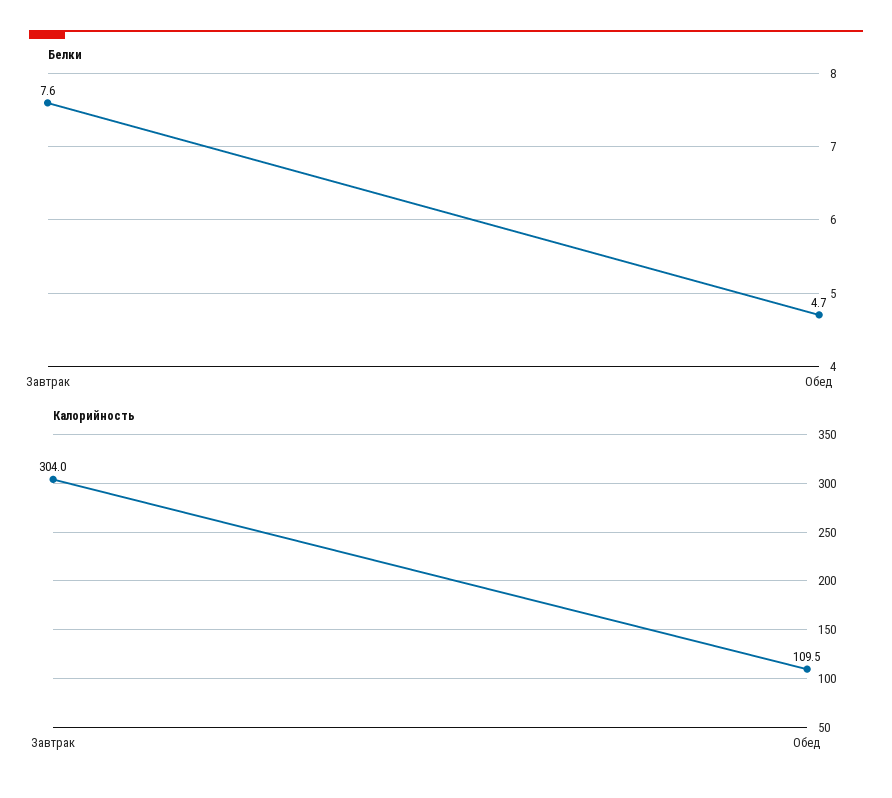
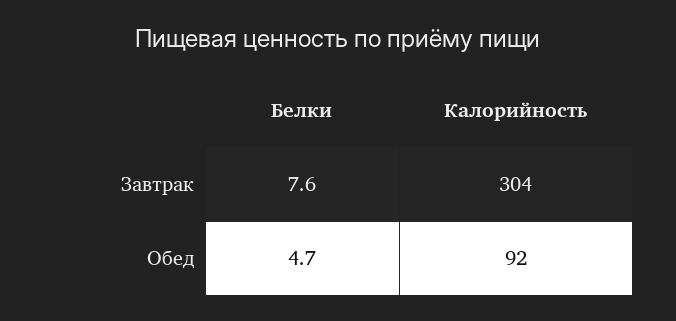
  {
    "Белки": {
      "Завтрак": 7.6,
      "Обед": 4.7
    },
    "Калорийность": {
      "Завтрак": 304,
-     "Обед": 109.5
+     "Обед": 92
    }
  }

